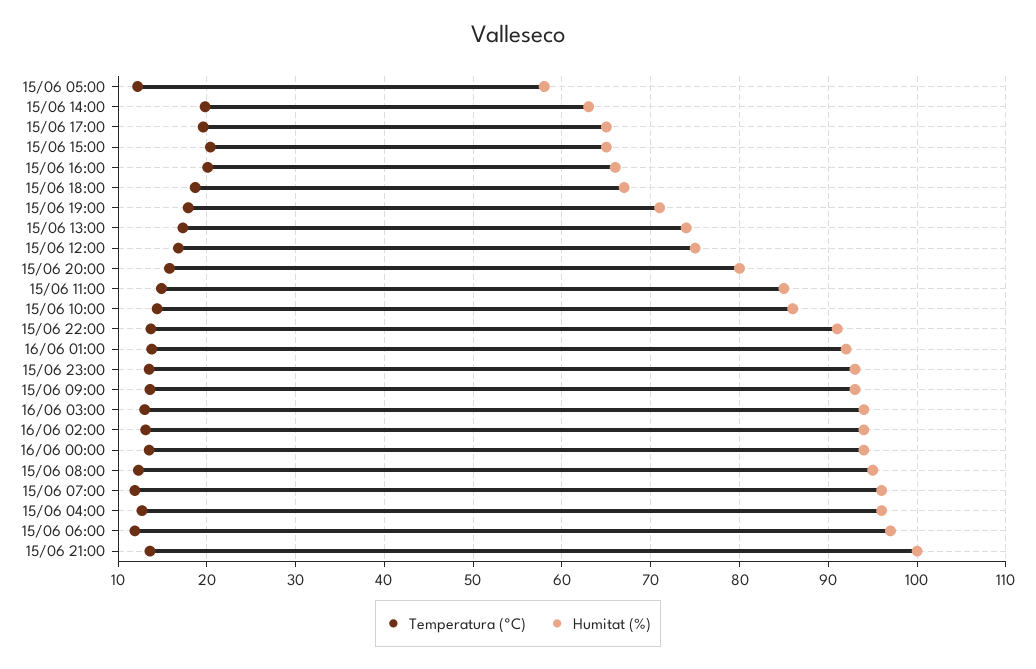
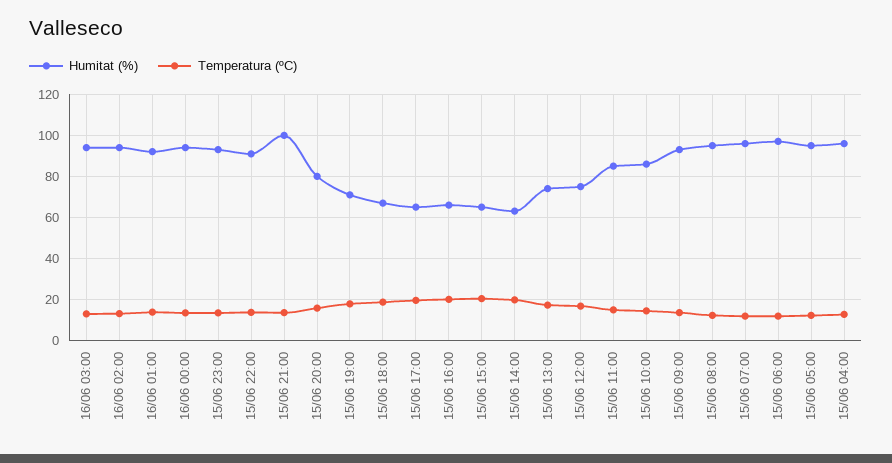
  {
    "Temperatura (ºC)": {
      "15/06 05:00": 12,
      "15/06 14:00": 20,
      "15/06 17:00": 20,
      "15/06 15:00": 20,
      "15/06 16:00": 20,
      "15/06 18:00": 19,
      "15/06 19:00": 18,
      "15/06 13:00": 17,
      "15/06 12:00": 17,
      "15/06 20:00": 16,
      "15/06 11:00": 15,
      "15/06 10:00": 14,
      "15/06 22:00": 14,
      "16/06 01:00": 14,
      "15/06 23:00": 14,
      "15/06 09:00": 14,
      "16/06 03:00": 13,
      "16/06 02:00": 13,
      "16/06 00:00": 14,
      "15/06 08:00": 12,
      "15/06 07:00": 12,
      "15/06 04:00": 13,
      "15/06 06:00": 12,
      "15/06 21:00": 14
    },
    "Humitat (%)": {
-     "15/06 05:00": 58,
+     "15/06 05:00": 95,
      "15/06 14:00": 63,
      "15/06 17:00": 65,
      "15/06 15:00": 65,
      "15/06 16:00": 66,
      "15/06 18:00": 67,
      "15/06 19:00": 71,
      "15/06 13:00": 74,
      "15/06 12:00": 75,
      "15/06 20:00": 80,
      "15/06 11:00": 85,
      "15/06 10:00": 86,
      "15/06 22:00": 91,
      "16/06 01:00": 92,
      "15/06 23:00": 93,
      "15/06 09:00": 93,
      "16/06 03:00": 94,
      "16/06 02:00": 94,
      "16/06 00:00": 94,
      "15/06 08:00": 95,
      "15/06 07:00": 96,
      "15/06 04:00": 96,
      "15/06 06:00": 97,
      "15/06 21:00": 100
    }
  }

